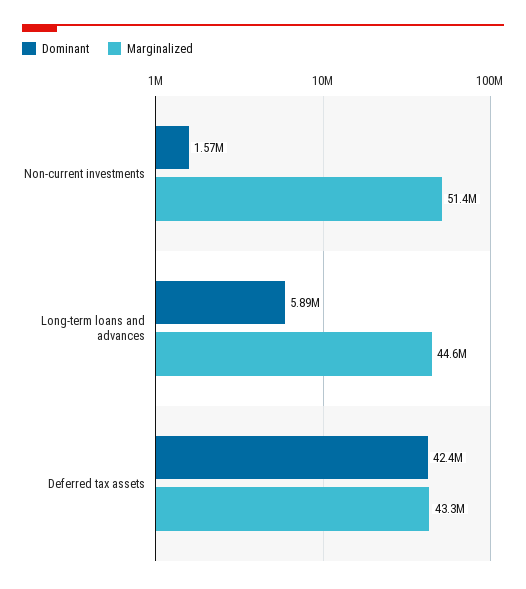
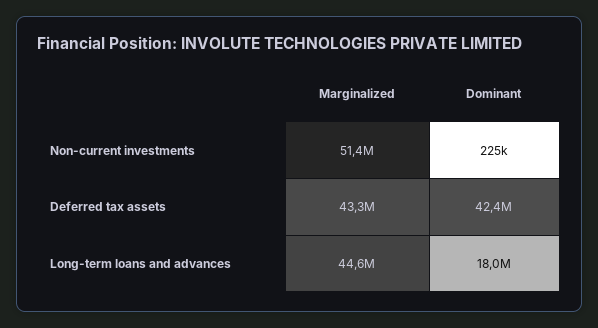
  {
    "Dominant": {
-     "Non-current investments": 1570000,
+     "Non-current investments": 225000,
-     "Long-term loans and advances": 5890000,
+     "Long-term loans and advances": 18000000,
      "Deferred tax assets": 42400000
    },
    "Marginalized": {
      "Non-current investments": 51400000,
      "Long-term loans and advances": 44600000,
      "Deferred tax assets": 43300000
    }
  }

